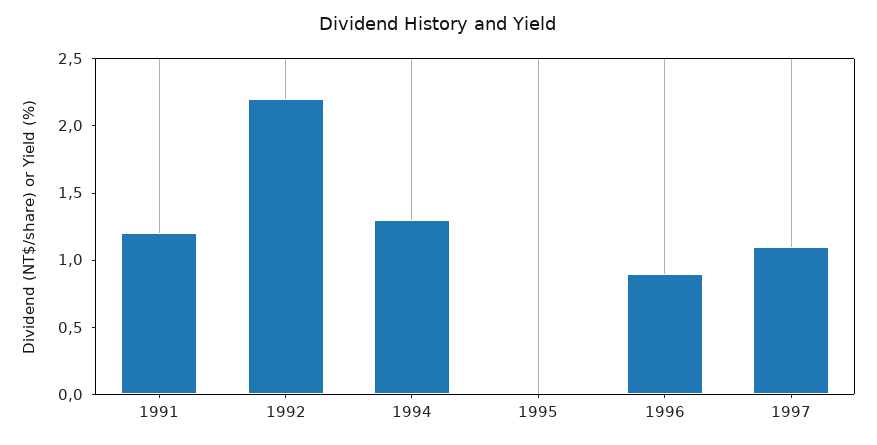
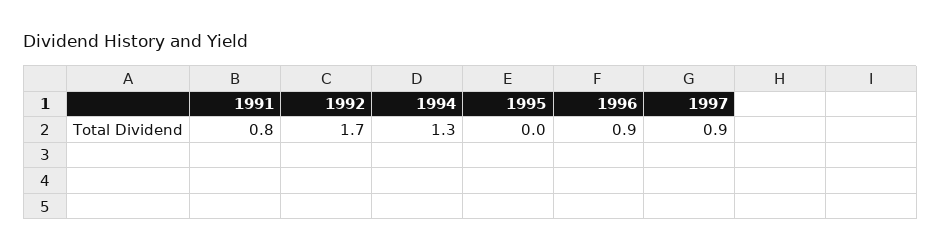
  {
-   "1991": 1.2,
+   "1991": 0.8,
-   "1992": 2.2,
+   "1992": 1.7,
    "1994": 1.3,
    "1995": 0,
    "1996": 0.9,
-   "1997": 1.1
+   "1997": 0.9
  }

